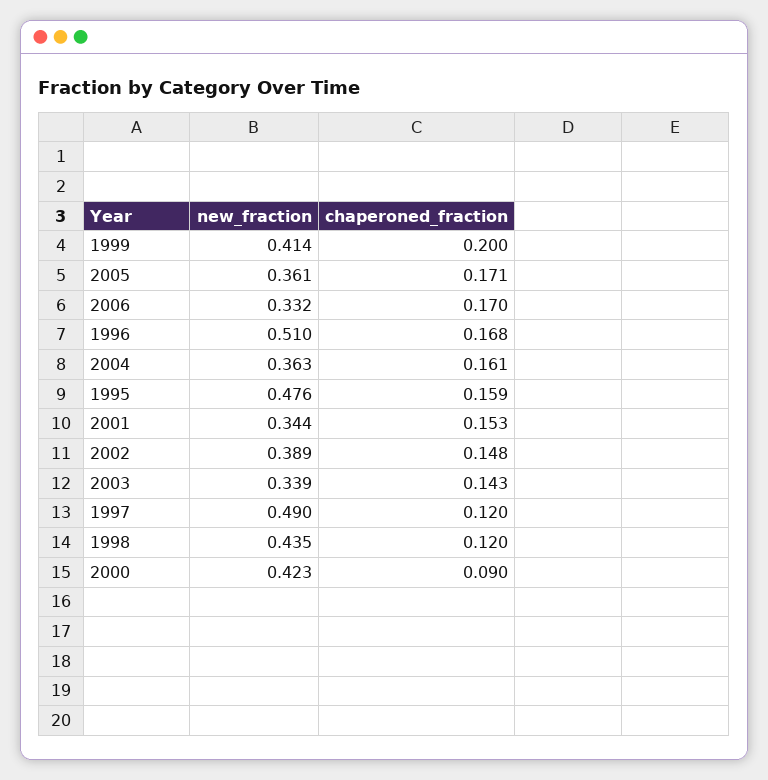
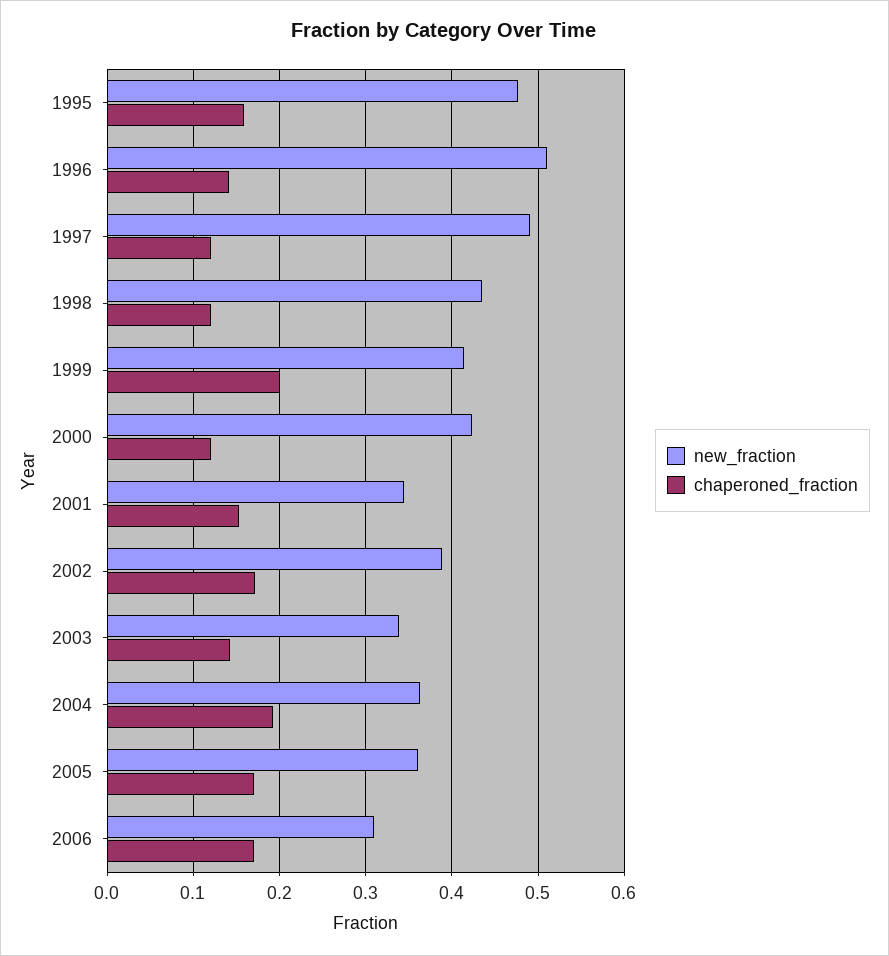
  {
    "new_fraction": {
      "1999": 0.414,
      "2005": 0.361,
-     "2006": 0.332,
+     "2006": 0.31,
      "1996": 0.51,
      "2004": 0.363,
      "1995": 0.476,
      "2001": 0.344,
      "2002": 0.389,
      "2003": 0.339,
      "1997": 0.49,
      "1998": 0.435,
      "2000": 0.423
    },
    "chaperoned_fraction": {
      "1999": 0.2,
      "2005": 0.171,
      "2006": 0.17,
-     "1996": 0.168,
+     "1996": 0.14,
-     "2004": 0.161,
+     "2004": 0.19,
      "1995": 0.159,
      "2001": 0.153,
-     "2002": 0.148,
+     "2002": 0.17,
      "2003": 0.143,
      "1997": 0.12,
      "1998": 0.12,
-     "2000": 0.09
+     "2000": 0.12
    }
  }

